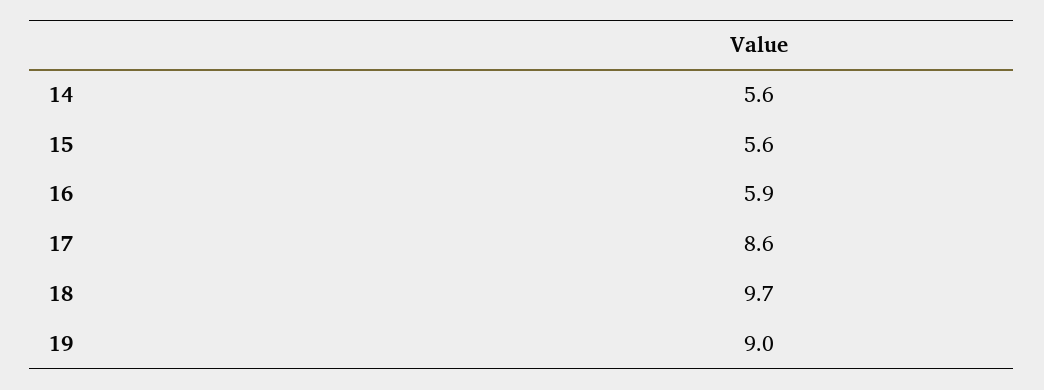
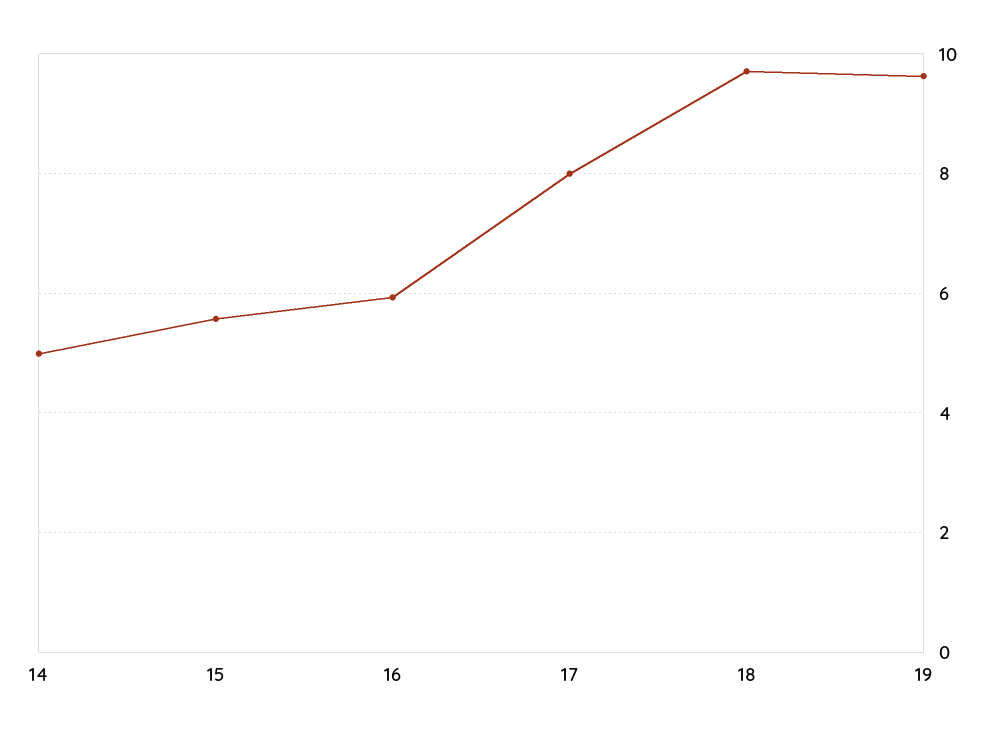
  {
-   "14": 5.6,
+   "14": 5,
    "15": 5.6,
    "16": 5.9,
-   "17": 8.6,
+   "17": 8,
    "18": 9.7,
-   "19": 9
+   "19": 9.6
  }

